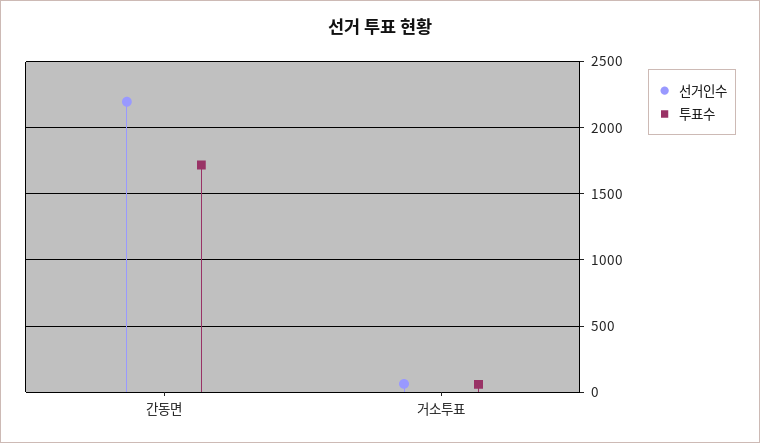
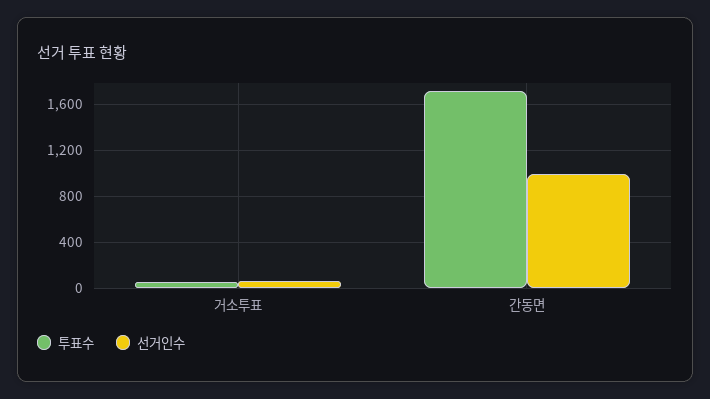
  {
    "선거인수": {
-     "간동면": 2200,
+     "간동면": 1000,
      "거소투표": 50
    },
    "투표수": {
      "간동면": 1700,
      "거소투표": 50
    }
  }

